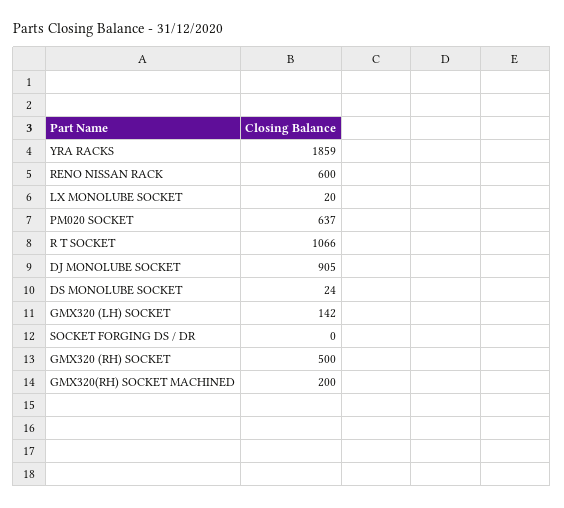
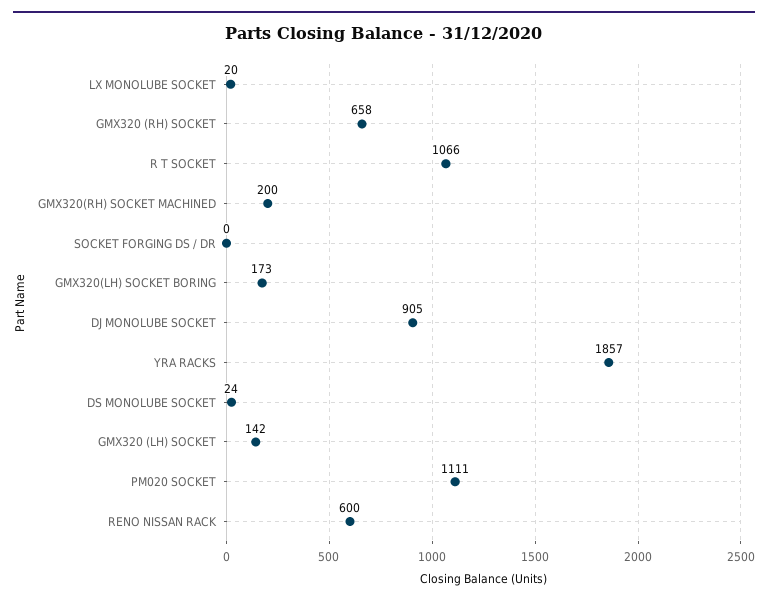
  {
-   "YRA RACKS": 1859,
+   "YRA RACKS": 1857,
    "RENO NISSAN RACK": 600,
    "LX MONOLUBE SOCKET": 20,
-   "PM020 SOCKET": 637,
+   "PM020 SOCKET": 1111,
    "R T SOCKET": 1066,
    "DJ MONOLUBE SOCKET": 905,
    "DS MONOLUBE SOCKET": 24,
    "GMX320 (LH) SOCKET": 142,
    "SOCKET FORGING DS / DR": 0,
-   "GMX320 (RH) SOCKET": 500,
+   "GMX320 (RH) SOCKET": 658,
-   "GMX320(RH) SOCKET MACHINED": 200
+   "GMX320(RH) SOCKET MACHINED": 200,
+   "GMX320(LH) SOCKET BORING": 173
  }

